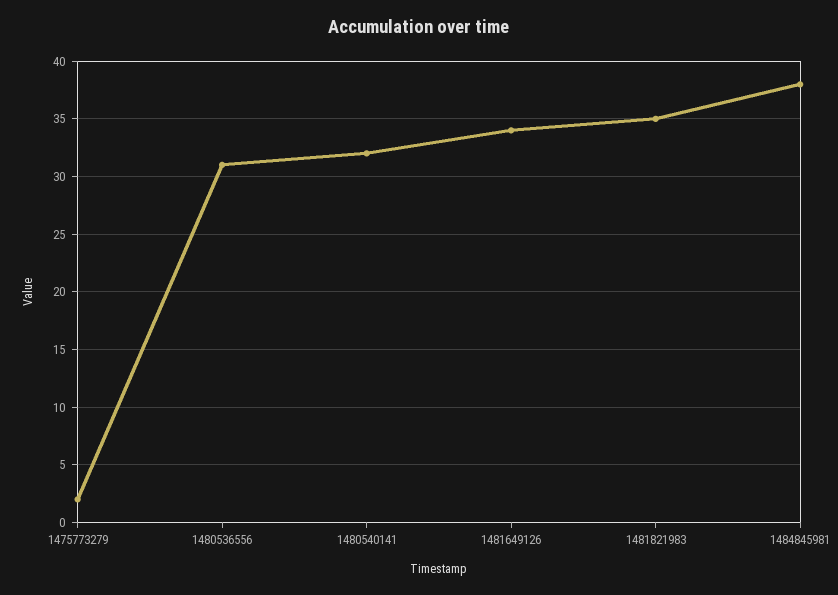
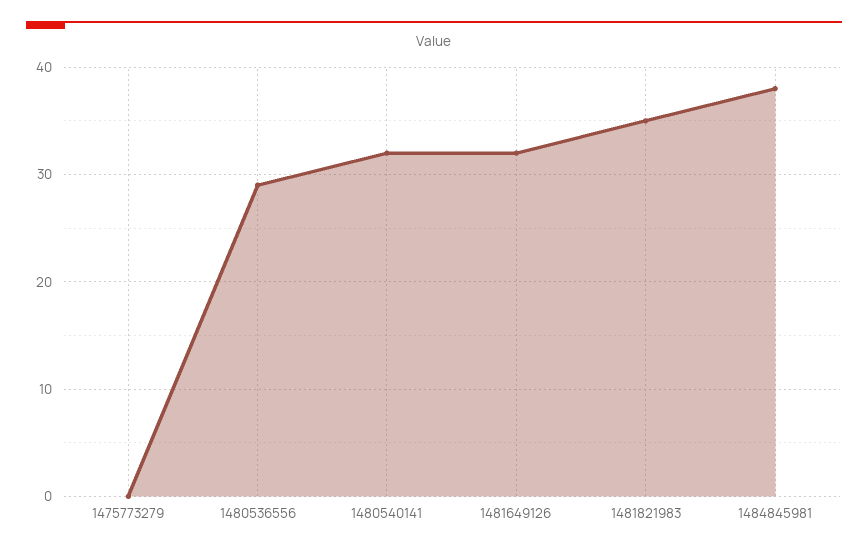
  {
-   "1475773279": 2,
+   "1475773279": 0,
-   "1480536556": 31,
+   "1480536556": 29,
    "1480540141": 32,
-   "1481649126": 34,
+   "1481649126": 32,
    "1481821983": 35,
    "1484845981": 38
  }

